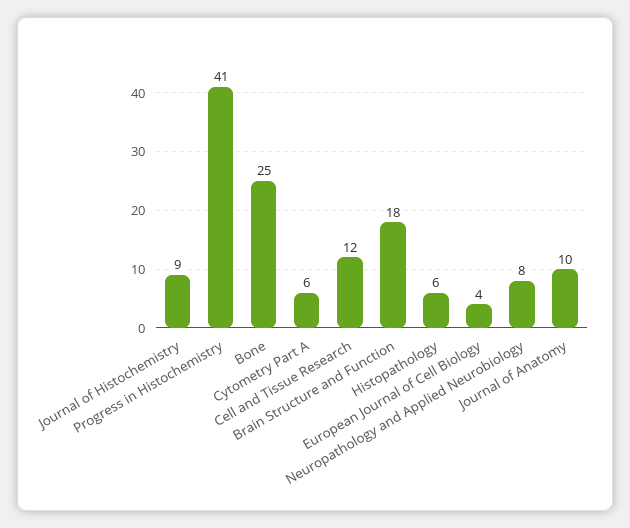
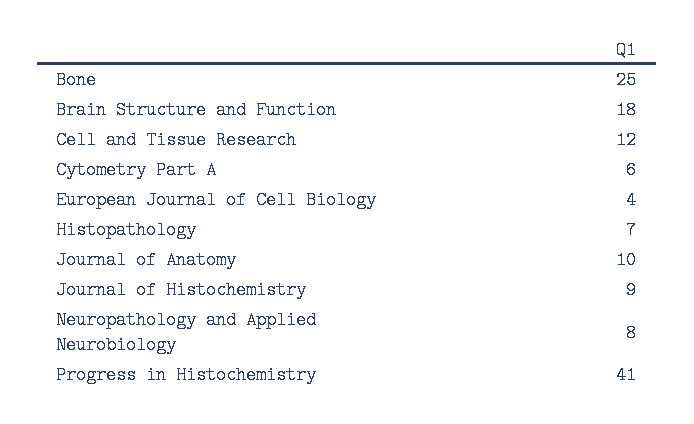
  {
    "Journal of Histochemistry": 9,
    "Progress in Histochemistry": 41,
    "Bone": 25,
    "Cytometry Part A": 6,
    "Cell and Tissue Research": 12,
    "Brain Structure and Function": 18,
-   "Histopathology": 6,
+   "Histopathology": 7,
    "European Journal of Cell Biology": 4,
    "Neuropathology and Applied Neurobiology": 8,
    "Journal of Anatomy": 10
  }

